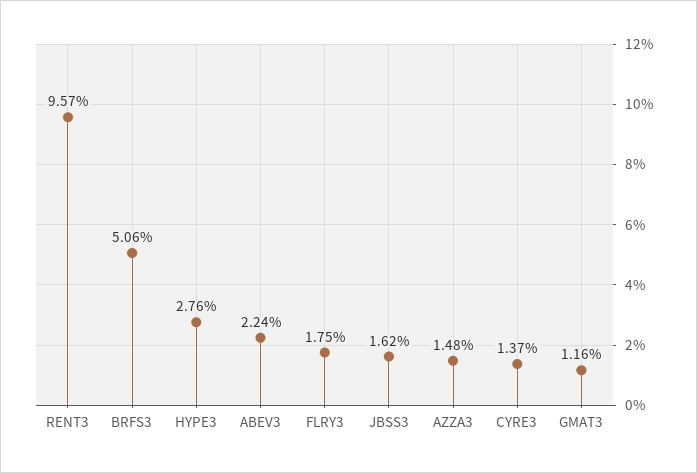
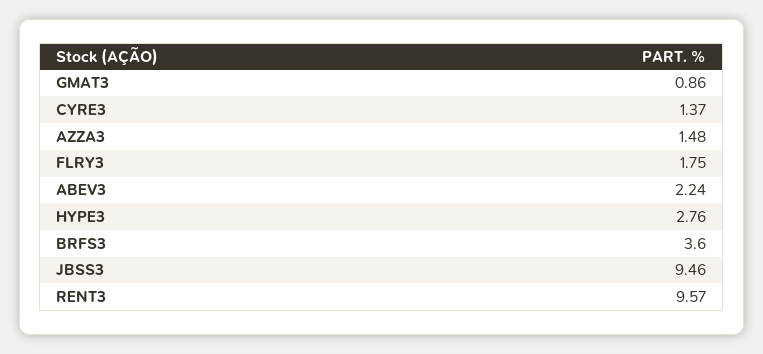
  {
    "RENT3": 9.57,
-   "BRFS3": 5.06,
+   "BRFS3": 3.6,
    "HYPE3": 2.76,
    "ABEV3": 2.24,
    "FLRY3": 1.75,
-   "JBSS3": 1.62,
+   "JBSS3": 9.46,
    "AZZA3": 1.48,
    "CYRE3": 1.37,
-   "GMAT3": 1.16
+   "GMAT3": 0.86
  }

